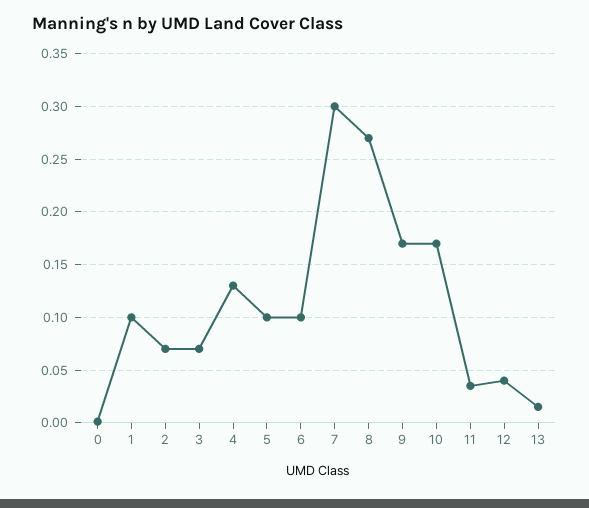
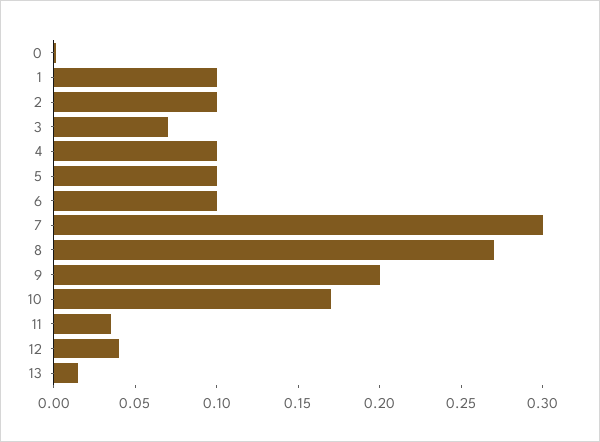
  {
    "0": 0,
    "1": 0.1,
-   "2": 0.07,
+   "2": 0.1,
    "3": 0.07,
-   "4": 0.13,
+   "4": 0.1,
    "5": 0.1,
    "6": 0.1,
    "7": 0.3,
    "8": 0.27,
-   "9": 0.17,
+   "9": 0.2,
    "10": 0.17,
    "11": 0.04,
    "12": 0.04,
    "13": 0.02
  }

